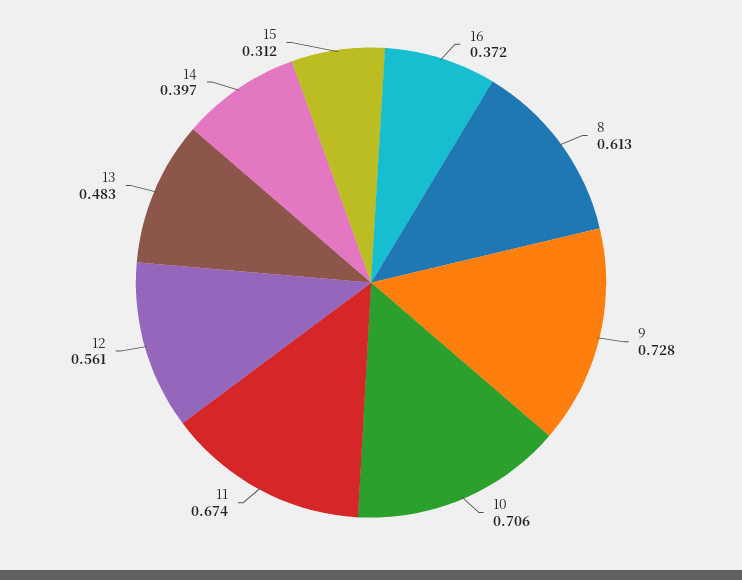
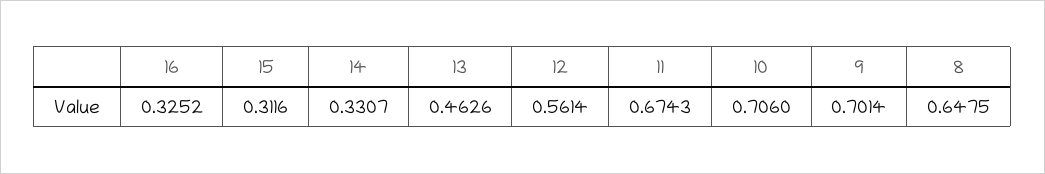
  {
-   "16": 0.372,
+   "16": 0.3252,
-   "8": 0.613,
+   "8": 0.6475,
-   "9": 0.728,
+   "9": 0.7014,
    "10": 0.706,
    "11": 0.6743,
    "12": 0.5614,
-   "13": 0.483,
+   "13": 0.4626,
-   "14": 0.397,
+   "14": 0.3307,
    "15": 0.3116
  }

